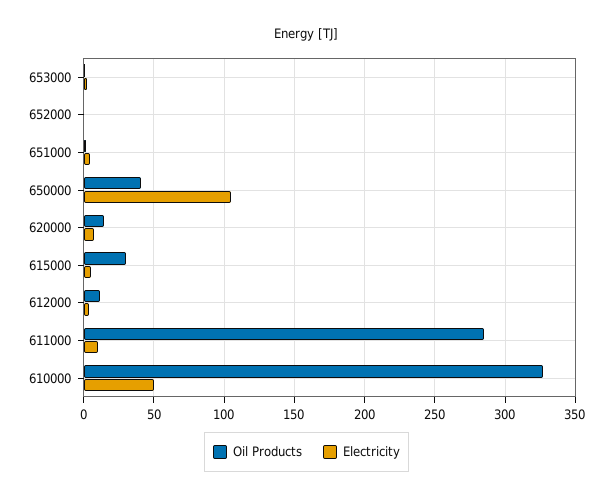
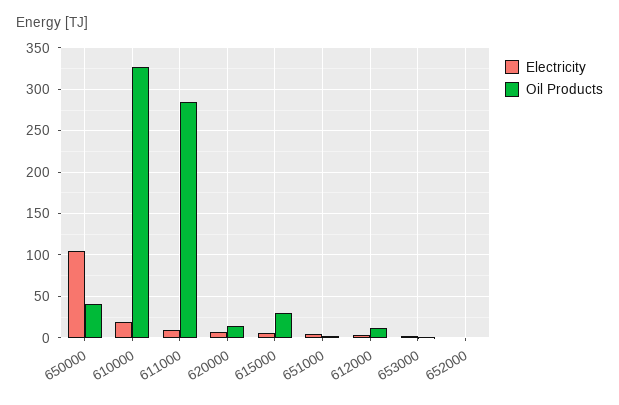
  {
    "Oil Products": {
      "653000": 0,
      "652000": 0,
      "651000": 0,
      "650000": 40,
      "620000": 15,
      "615000": 30,
      "612000": 10,
      "611000": 285,
      "610000": 325
    },
    "Electricity": {
      "653000": 0,
      "652000": 0,
      "651000": 5,
      "650000": 105,
      "620000": 10,
      "615000": 5,
      "612000": 5,
      "611000": 10,
-     "610000": 50
+     "610000": 20
    }
  }

